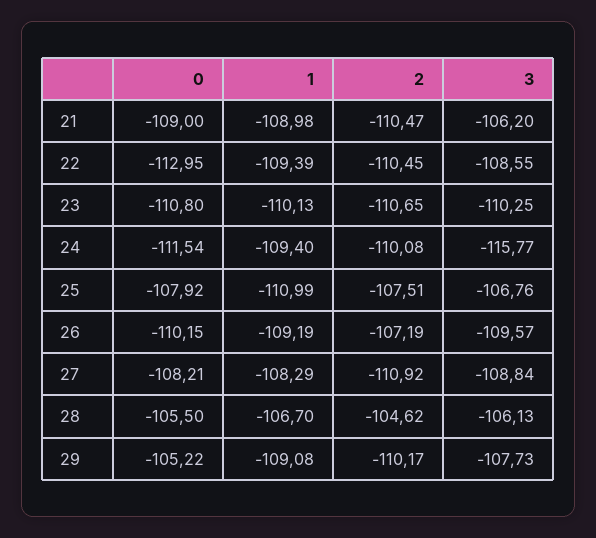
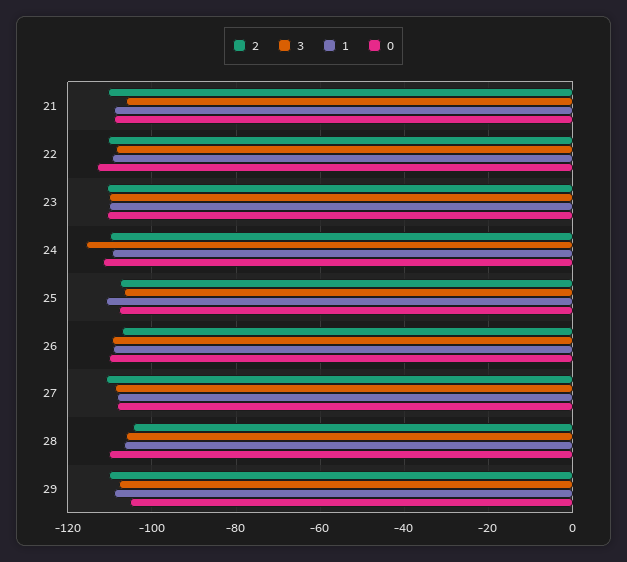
  {
    "0": {
      "21": -109,
      "22": -112.95,
      "23": -110.8,
      "24": -111.54,
      "25": -107.92,
      "26": -110.15,
      "27": -108.21,
-     "28": -105.5,
+     "28": -110,
      "29": -105.22
    },
    "1": {
      "21": -108.98,
      "22": -109.39,
      "23": -110.13,
      "24": -109.4,
      "25": -110.99,
      "26": -109.19,
      "27": -108.29,
      "28": -106.7,
      "29": -109.08
    },
    "2": {
      "21": -110.47,
      "22": -110.45,
      "23": -110.65,
      "24": -110.08,
      "25": -107.51,
      "26": -107.19,
      "27": -110.92,
      "28": -104.62,
      "29": -110.17
    },
    "3": {
      "21": -106.2,
      "22": -108.55,
      "23": -110.25,
      "24": -115.77,
      "25": -106.76,
      "26": -109.57,
      "27": -108.84,
      "28": -106.13,
      "29": -107.73
    }
  }

